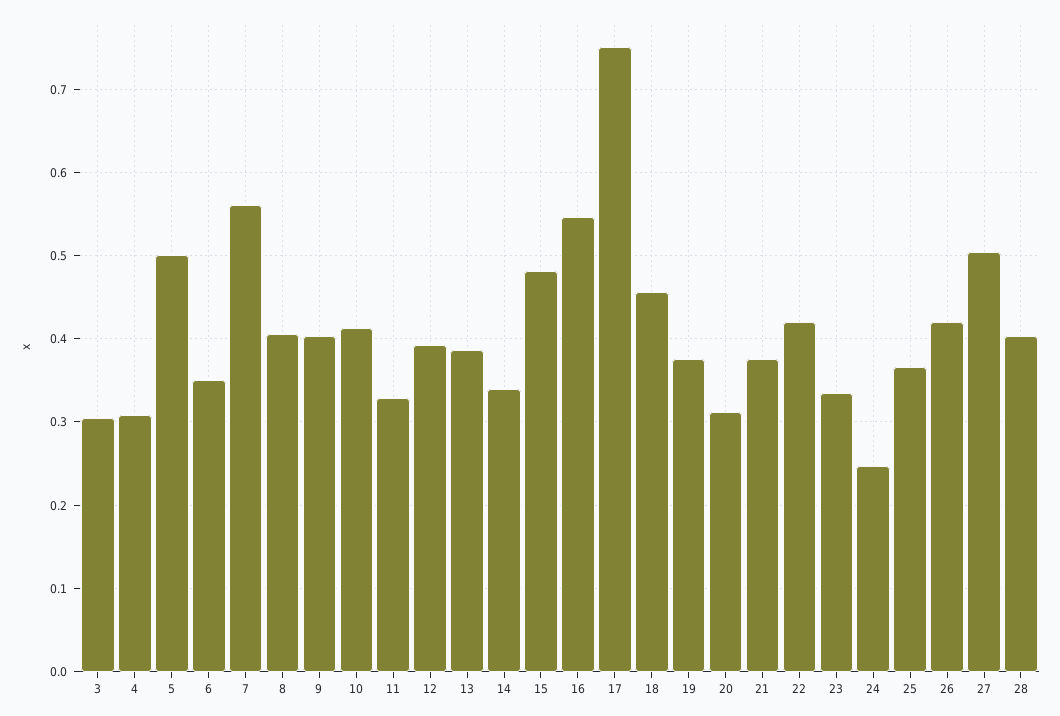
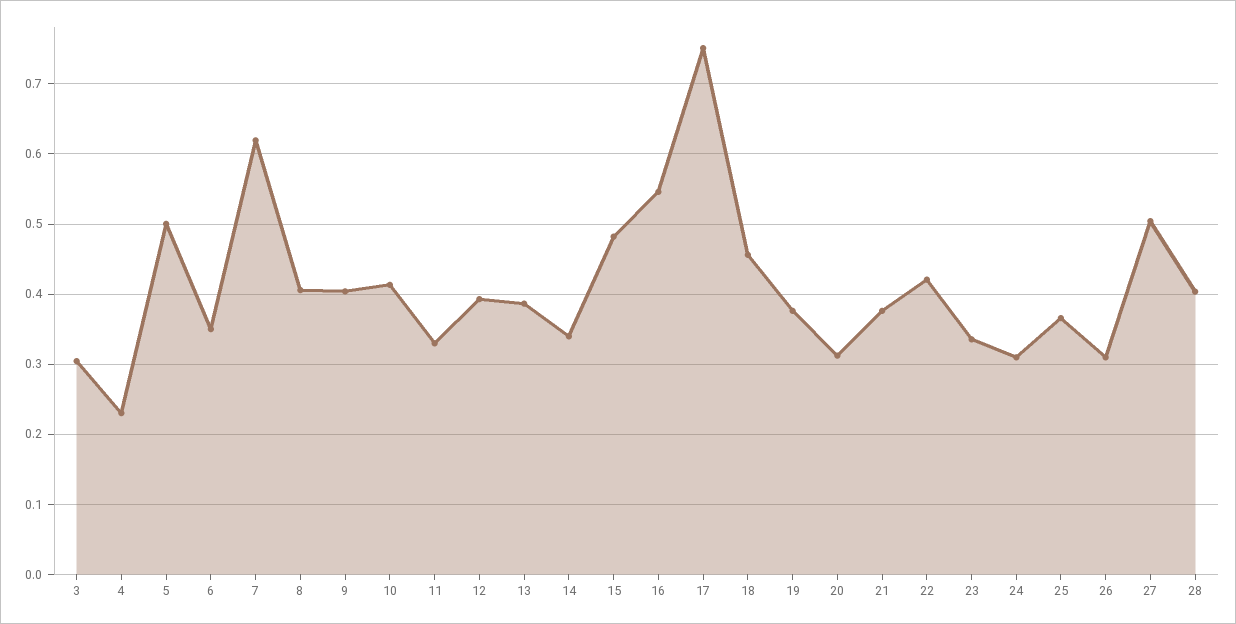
  {
    "3": 0.3,
-   "4": 0.31,
+   "4": 0.23,
    "5": 0.5,
    "6": 0.35,
-   "7": 0.56,
+   "7": 0.62,
    "8": 0.41,
    "9": 0.4,
    "10": 0.41,
    "11": 0.33,
    "12": 0.39,
    "13": 0.39,
    "14": 0.34,
    "15": 0.48,
    "16": 0.55,
    "17": 0.75,
    "18": 0.46,
    "19": 0.38,
    "20": 0.31,
    "21": 0.38,
    "22": 0.42,
    "23": 0.34,
-   "24": 0.25,
+   "24": 0.31,
    "25": 0.37,
-   "26": 0.42,
+   "26": 0.31,
    "27": 0.5,
    "28": 0.4
  }

